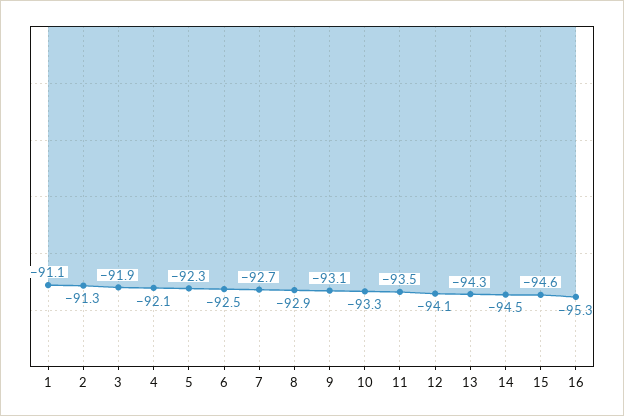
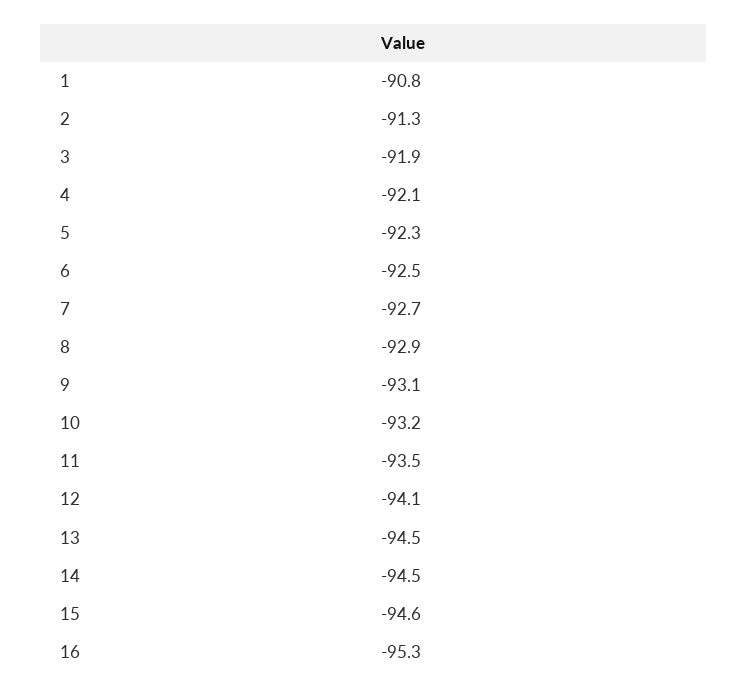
  {
-   "1": -91.1,
+   "1": -90.8,
    "2": -91.3,
    "3": -91.9,
    "4": -92.1,
    "5": -92.3,
    "6": -92.5,
    "7": -92.7,
    "8": -92.9,
    "9": -93.1,
-   "10": -93.3,
+   "10": -93.2,
    "11": -93.5,
    "12": -94.1,
-   "13": -94.3,
+   "13": -94.5,
    "14": -94.5,
    "15": -94.6,
    "16": -95.3
  }

